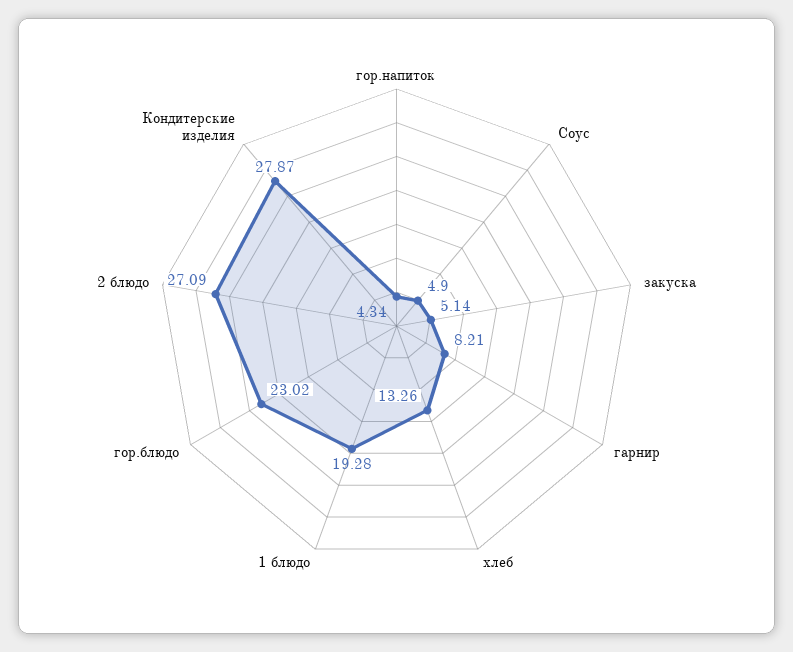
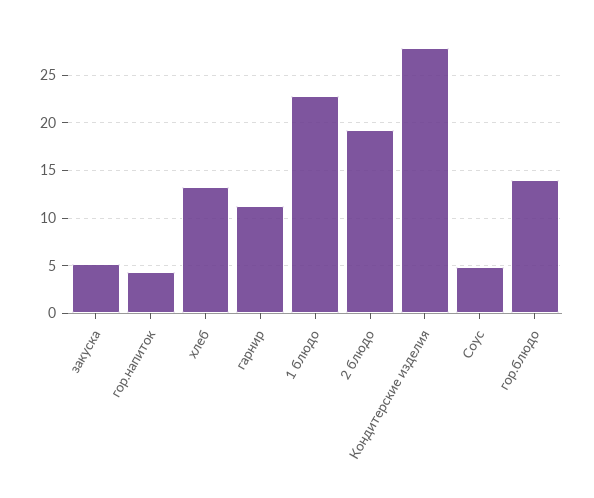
  {
    "гор.напиток": 4.34,
    "Соус": 4.9,
    "закуска": 5.14,
-   "гарнир": 8.21,
+   "гарнир": 11,
    "хлеб": 13.26,
-   "1 блюдо": 19.28,
+   "1 блюдо": 23,
-   "гор.блюдо": 23.02,
+   "гор.блюдо": 14,
-   "2 блюдо": 27.09,
+   "2 блюдо": 19,
    "Кондитерские изделия": 27.87
  }

